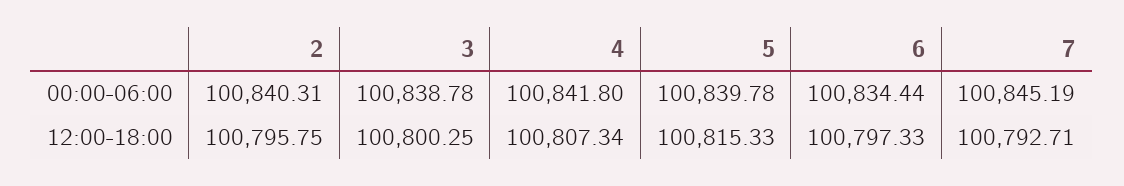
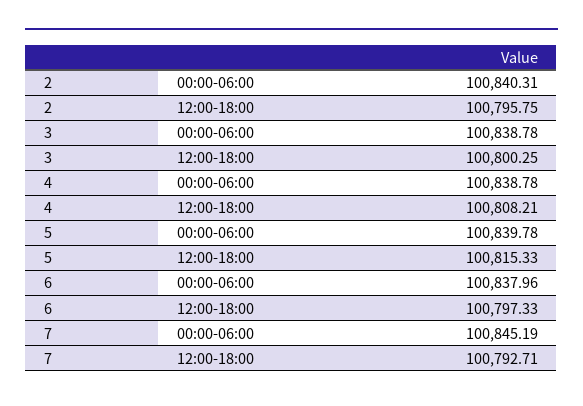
  {
    "2": {
      "00:00-06:00": 100840.31,
      "12:00-18:00": 100795.75
    },
    "3": {
      "00:00-06:00": 100838.78,
      "12:00-18:00": 100800.25
    },
    "4": {
-     "00:00-06:00": 100841.8,
+     "00:00-06:00": 100838.78,
-     "12:00-18:00": 100807.34
+     "12:00-18:00": 100808.21
    },
    "5": {
      "00:00-06:00": 100839.78,
      "12:00-18:00": 100815.33
    },
    "6": {
-     "00:00-06:00": 100834.44,
+     "00:00-06:00": 100837.96,
      "12:00-18:00": 100797.33
    },
    "7": {
      "00:00-06:00": 100845.19,
      "12:00-18:00": 100792.71
    }
  }

